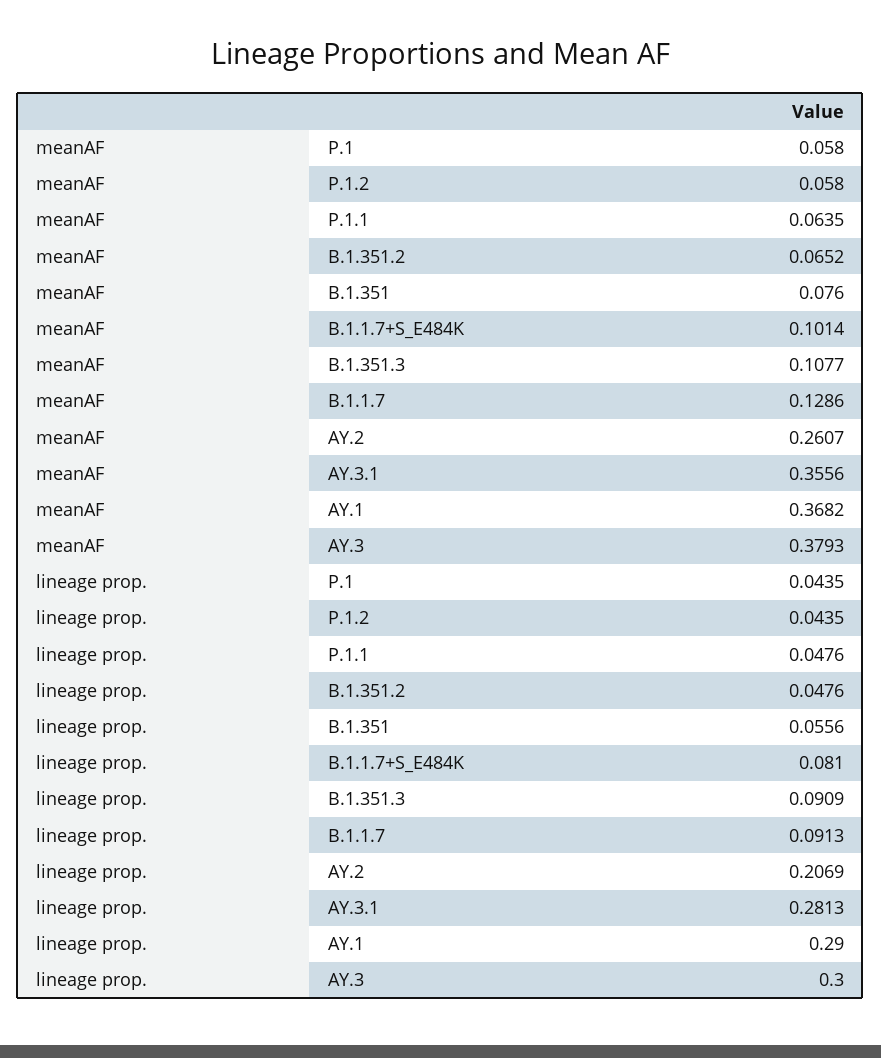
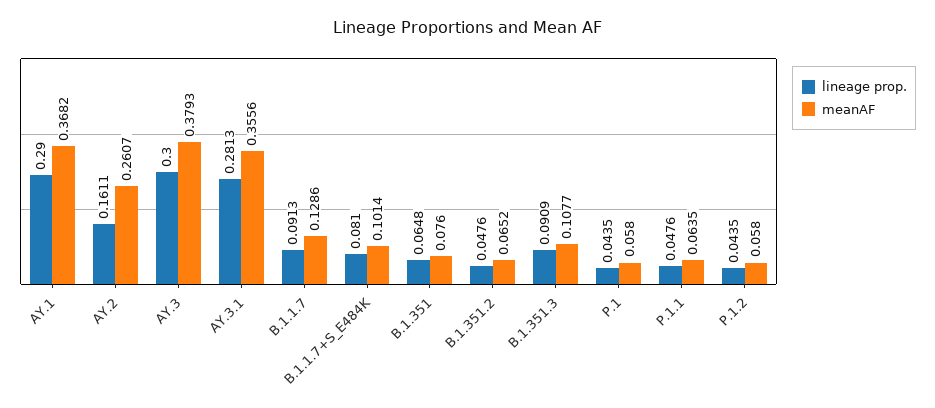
  {
    "meanAF": {
      "P.1": 0.058,
      "P.1.2": 0.058,
      "P.1.1": 0.0635,
      "B.1.351.2": 0.0652,
      "B.1.351": 0.076,
      "B.1.1.7+S_E484K": 0.1014,
      "B.1.351.3": 0.1077,
      "B.1.1.7": 0.1286,
      "AY.2": 0.2607,
      "AY.3.1": 0.3556,
      "AY.1": 0.3682,
      "AY.3": 0.3793
    },
    "lineage prop.": {
      "P.1": 0.0435,
      "P.1.2": 0.0435,
      "P.1.1": 0.0476,
      "B.1.351.2": 0.0476,
-     "B.1.351": 0.0556,
+     "B.1.351": 0.0648,
      "B.1.1.7+S_E484K": 0.081,
      "B.1.351.3": 0.0909,
      "B.1.1.7": 0.0913,
-     "AY.2": 0.2069,
+     "AY.2": 0.1611,
      "AY.3.1": 0.2813,
      "AY.1": 0.29,
      "AY.3": 0.3
    }
  }

